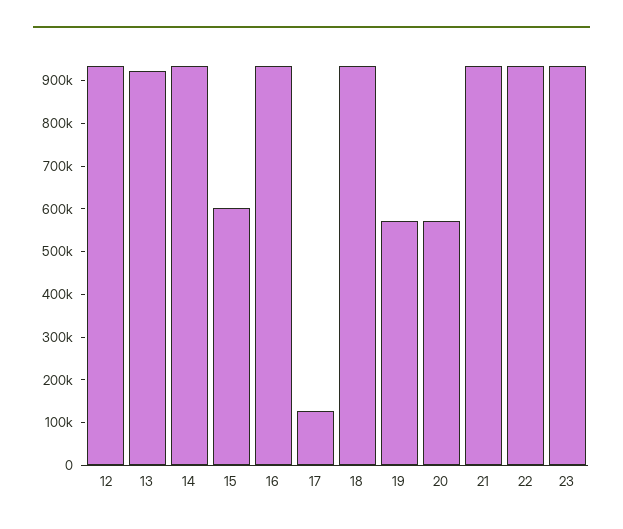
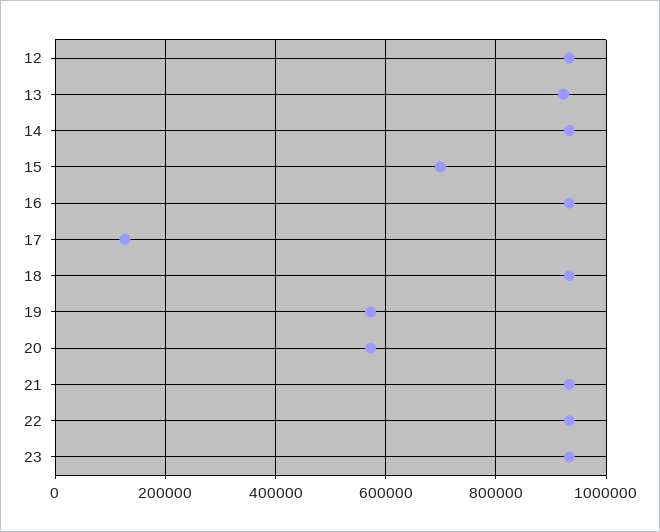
  {
    "12": 940000,
    "13": 920000,
    "14": 940000,
-   "15": 600000,
+   "15": 700000,
    "16": 940000,
    "17": 120000,
    "18": 940000,
    "19": 580000,
    "20": 580000,
    "21": 940000,
    "22": 940000,
    "23": 940000
  }

